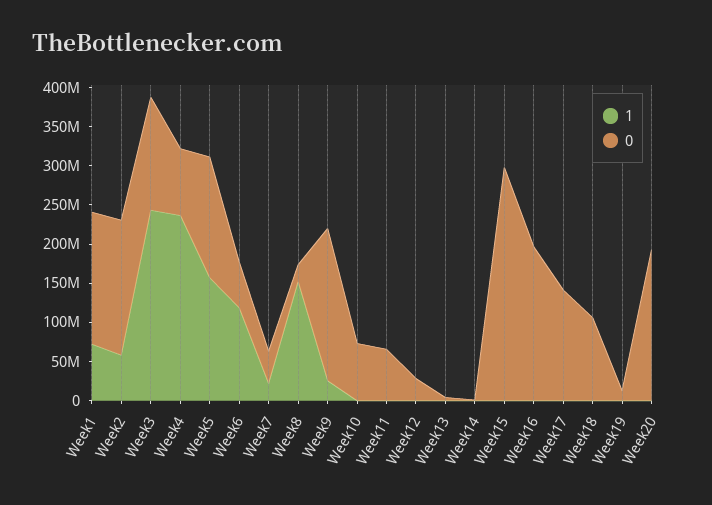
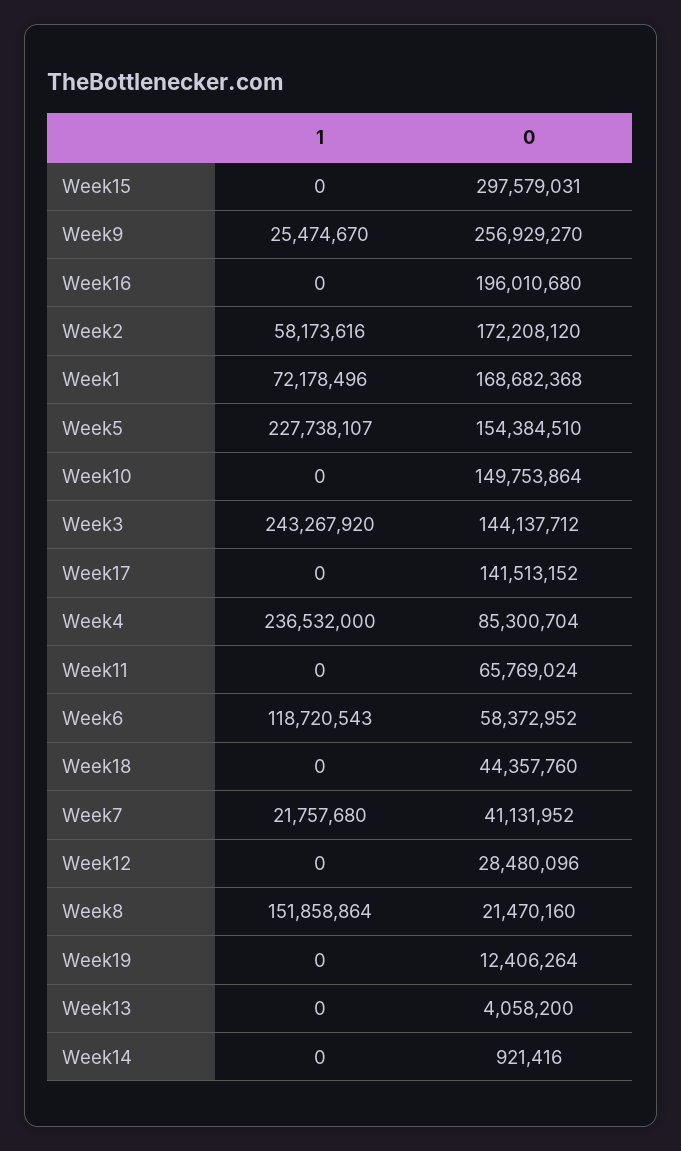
  {
    "1": {
      "Week1": 72178496,
      "Week2": 58173616,
      "Week3": 243267920,
      "Week4": 236532000,
-     "Week5": 150000000,
+     "Week5": 227738107,
      "Week6": 118720543,
      "Week7": 21757680,
      "Week8": 151858864,
      "Week9": 25474670,
      "Week10": 0,
      "Week11": 0,
      "Week12": 0,
      "Week13": 0,
      "Week14": 0,
      "Week15": 0,
      "Week16": 0,
      "Week17": 0,
      "Week18": 0,
-     "Week19": 0,
+     "Week19": 0
-     "Week20": 0
    },
    "0": {
      "Week1": 168682368,
      "Week2": 172208120,
      "Week3": 144137712,
      "Week4": 85300704,
      "Week5": 154384510,
      "Week6": 58372952,
      "Week7": 41131952,
      "Week8": 21470160,
-     "Week9": 200000000,
+     "Week9": 256929270,
-     "Week10": 75000000,
+     "Week10": 149753864,
      "Week11": 65769024,
      "Week12": 28480096,
      "Week13": 4058200,
      "Week14": 921416,
      "Week15": 297579031,
      "Week16": 196010680,
      "Week17": 141513152,
-     "Week18": 100000000,
+     "Week18": 44357760,
-     "Week19": 12406264,
+     "Week19": 12406264
-     "Week20": 200000000
    }
  }

